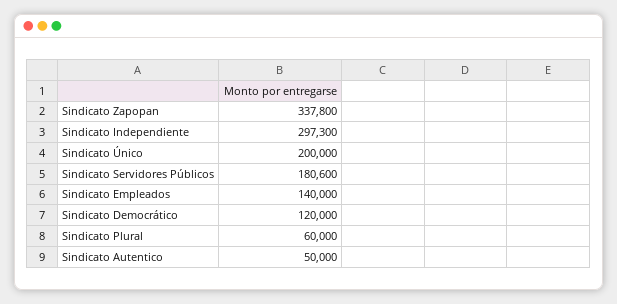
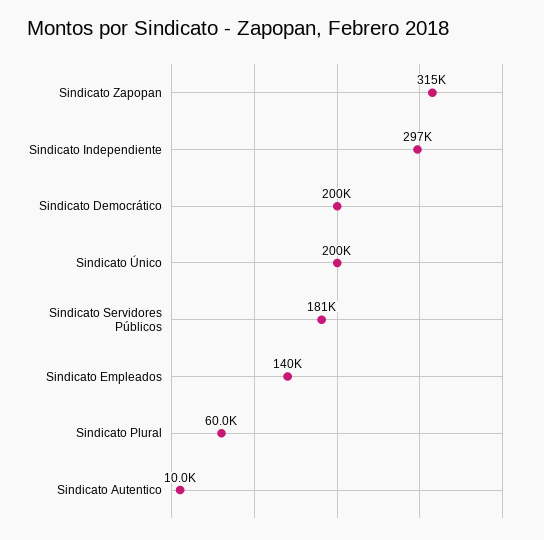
  {
-   "Sindicato Zapopan": 337800,
+   "Sindicato Zapopan": 315000,
    "Sindicato Independiente": 297300,
    "Sindicato Único": 200000,
    "Sindicato Servidores Públicos": 180600,
    "Sindicato Empleados": 140000,
-   "Sindicato Democrático": 120000,
+   "Sindicato Democrático": 200000,
    "Sindicato Plural": 60000,
-   "Sindicato Autentico": 50000
+   "Sindicato Autentico": 10000
  }

